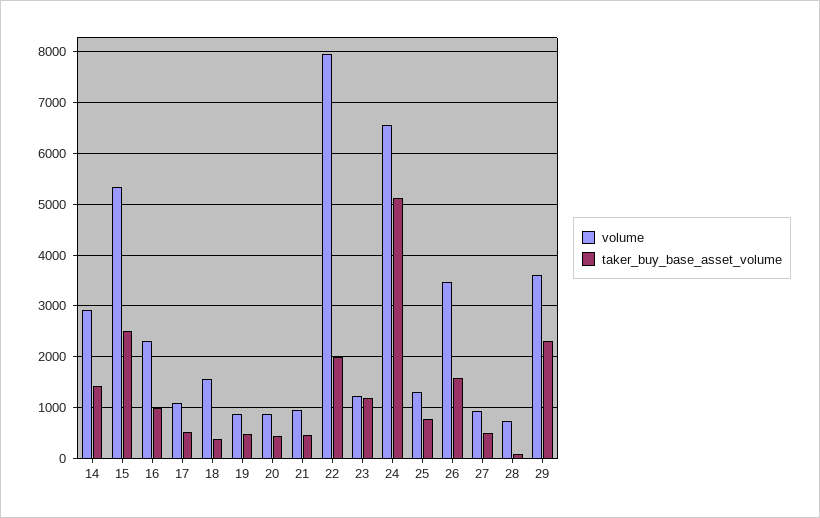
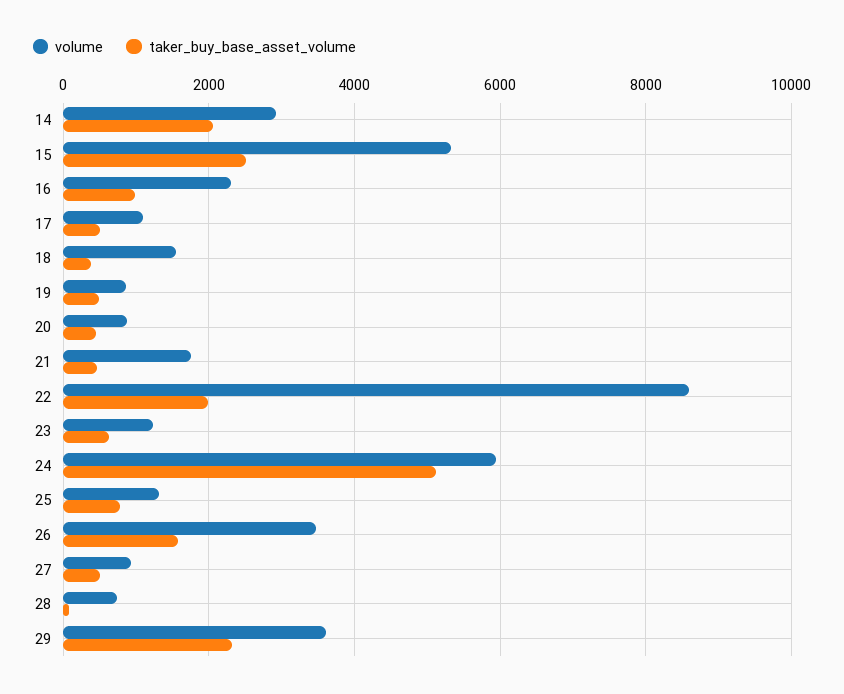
  {
    "volume": {
      "14": 3000,
      "15": 5400,
      "16": 2400,
      "17": 1000,
      "18": 1600,
      "19": 800,
      "20": 800,
-     "21": 1000,
+     "21": 1800,
-     "22": 8000,
+     "22": 8600,
      "23": 1200,
-     "24": 6600,
+     "24": 6000,
      "25": 1400,
      "26": 3400,
      "27": 1000,
      "28": 800,
      "29": 3600
    },
    "taker_buy_base_asset_volume": {
-     "14": 1400,
+     "14": 2000,
      "15": 2600,
      "16": 1000,
      "17": 600,
      "18": 400,
      "19": 400,
      "20": 400,
      "21": 400,
      "22": 2000,
-     "23": 1200,
+     "23": 600,
      "24": 5200,
      "25": 800,
      "26": 1600,
      "27": 600,
      "28": 0,
      "29": 2400
    }
  }

